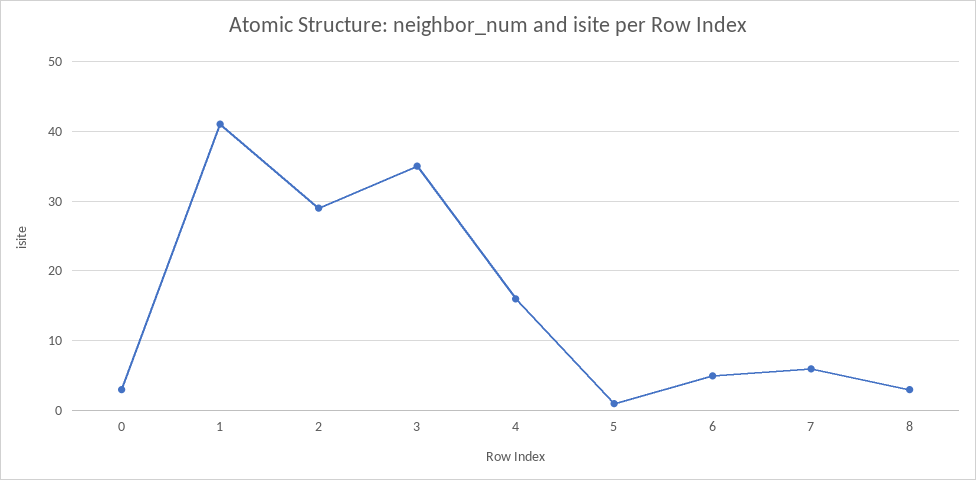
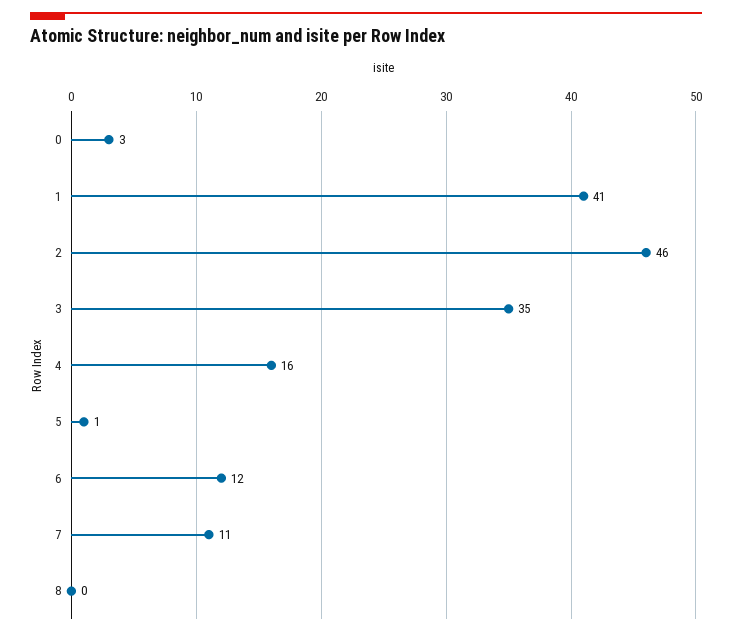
  {
    "0": 3,
    "1": 41,
-   "2": 29,
+   "2": 46,
    "3": 35,
    "4": 16,
    "5": 1,
-   "6": 5,
+   "6": 12,
-   "7": 6,
+   "7": 11,
-   "8": 3
+   "8": 0
  }

